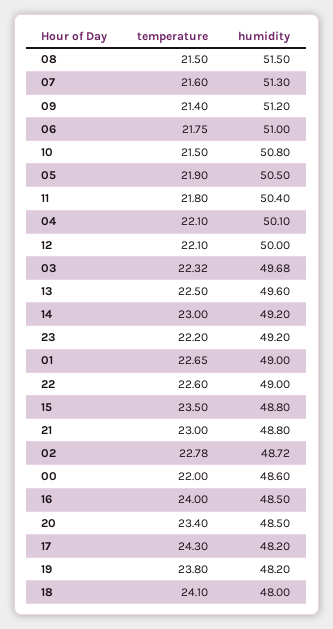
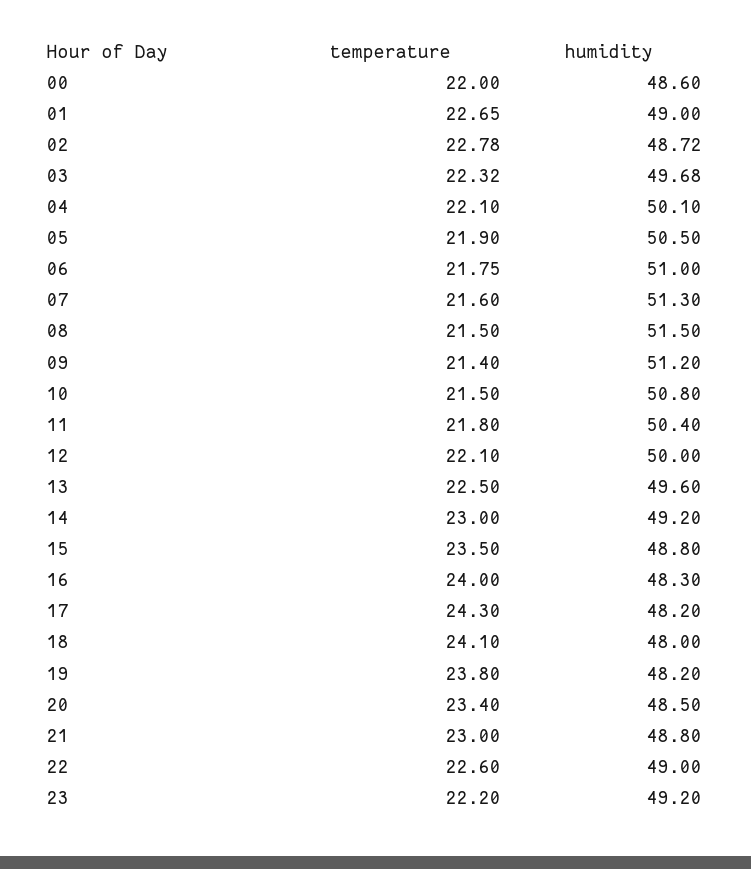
  {
    "temperature": {
      "08": 21.5,
      "07": 21.6,
      "09": 21.4,
      "06": 21.75,
      "10": 21.5,
      "05": 21.9,
      "11": 21.8,
      "04": 22.1,
      "12": 22.1,
      "03": 22.32,
      "13": 22.5,
      "14": 23,
      "23": 22.2,
      "01": 22.65,
      "22": 22.6,
      "15": 23.5,
      "21": 23,
      "02": 22.78,
      "00": 22,
      "16": 24,
      "20": 23.4,
      "17": 24.3,
      "19": 23.8,
      "18": 24.1
    },
    "humidity": {
      "08": 51.5,
      "07": 51.3,
      "09": 51.2,
      "06": 51,
      "10": 50.8,
      "05": 50.5,
      "11": 50.4,
      "04": 50.1,
      "12": 50,
      "03": 49.68,
      "13": 49.6,
      "14": 49.2,
      "23": 49.2,
      "01": 49,
      "22": 49,
      "15": 48.8,
      "21": 48.8,
      "02": 48.72,
      "00": 48.6,
-     "16": 48.5,
+     "16": 48.3,
      "20": 48.5,
      "17": 48.2,
      "19": 48.2,
      "18": 48
    }
  }

